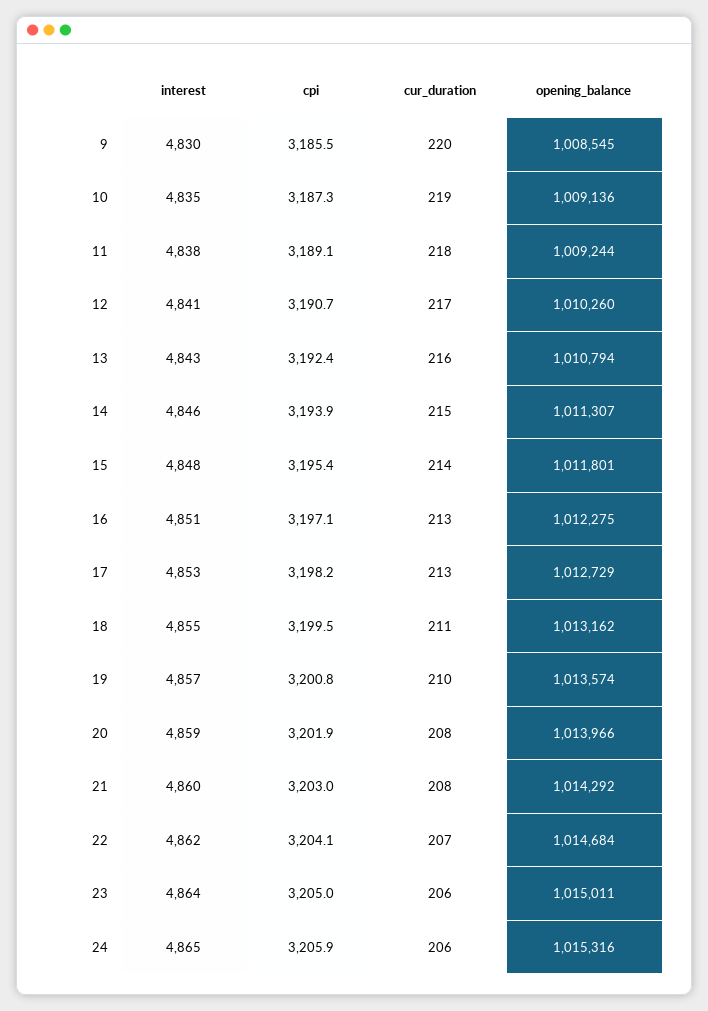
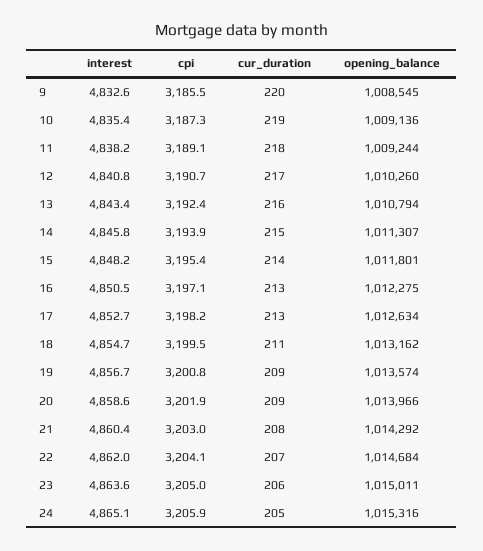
  {
    "interest": {
-     "9": 4830,
+     "9": 4832.6,
      "10": 4835.4,
      "11": 4838.2,
      "12": 4840.8,
      "13": 4843.4,
      "14": 4845.8,
      "15": 4848.2,
      "16": 4850.5,
      "17": 4852.7,
      "18": 4854.7,
      "19": 4856.7,
      "20": 4858.6,
      "21": 4860.4,
      "22": 4862,
      "23": 4863.6,
      "24": 4865.1
    },
    "cpi": {
      "9": 3185.5,
      "10": 3187.3,
      "11": 3189.1,
      "12": 3190.7,
      "13": 3192.4,
      "14": 3193.9,
      "15": 3195.4,
      "16": 3197.1,
      "17": 3198.2,
      "18": 3199.5,
      "19": 3200.8,
      "20": 3201.9,
      "21": 3203,
      "22": 3204.1,
      "23": 3205,
      "24": 3205.9
    },
    "cur_duration": {
      "9": 220,
      "10": 219,
      "11": 218,
      "12": 217,
      "13": 216,
      "14": 215,
      "15": 214,
      "16": 213,
      "17": 213,
      "18": 211,
-     "19": 210,
+     "19": 209,
-     "20": 208,
+     "20": 209,
      "21": 208,
      "22": 207,
      "23": 206,
-     "24": 206
+     "24": 205
    },
    "opening_balance": {
      "9": 1008545,
      "10": 1009136,
      "11": 1009244,
      "12": 1010260,
      "13": 1010794,
      "14": 1011307,
      "15": 1011801,
      "16": 1012275,
-     "17": 1012729,
+     "17": 1012634,
      "18": 1013162,
      "19": 1013574,
      "20": 1013966,
      "21": 1014292,
      "22": 1014684,
      "23": 1015011,
      "24": 1015316
    }
  }

